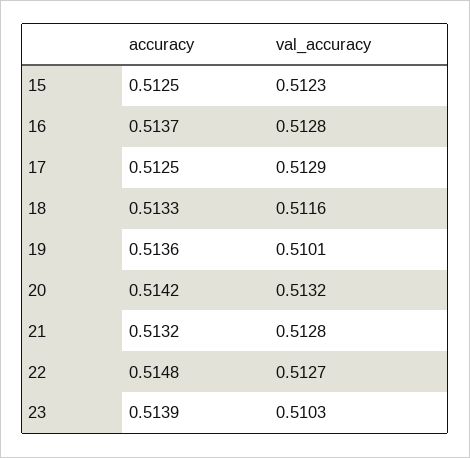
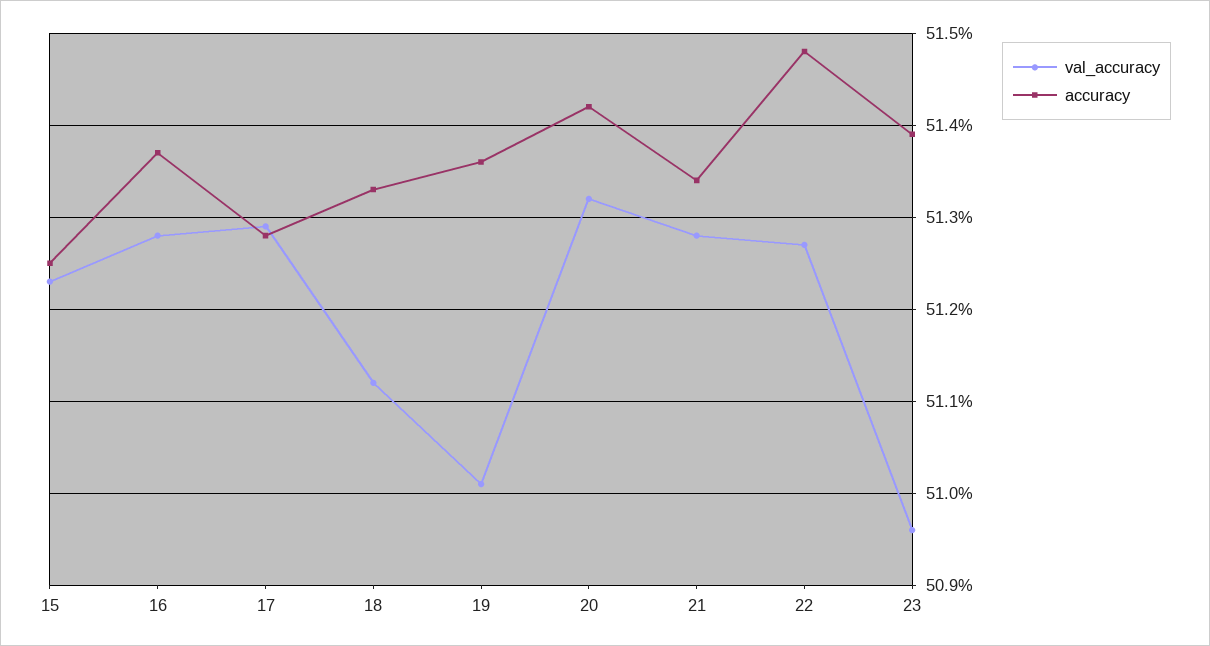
  {
    "accuracy": {
      "15": 0.5125,
      "16": 0.5137,
-     "17": 0.5125,
+     "17": 0.5128,
      "18": 0.5133,
      "19": 0.5136,
      "20": 0.5142,
-     "21": 0.5132,
+     "21": 0.5134,
      "22": 0.5148,
      "23": 0.5139
    },
    "val_accuracy": {
      "15": 0.5123,
      "16": 0.5128,
      "17": 0.5129,
-     "18": 0.5116,
+     "18": 0.5112,
      "19": 0.5101,
      "20": 0.5132,
      "21": 0.5128,
      "22": 0.5127,
-     "23": 0.5103
+     "23": 0.5096
    }
  }

